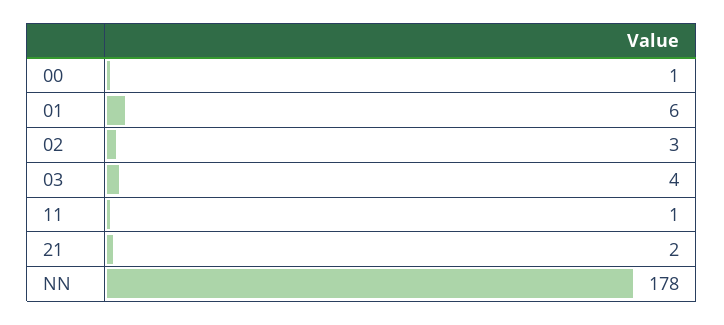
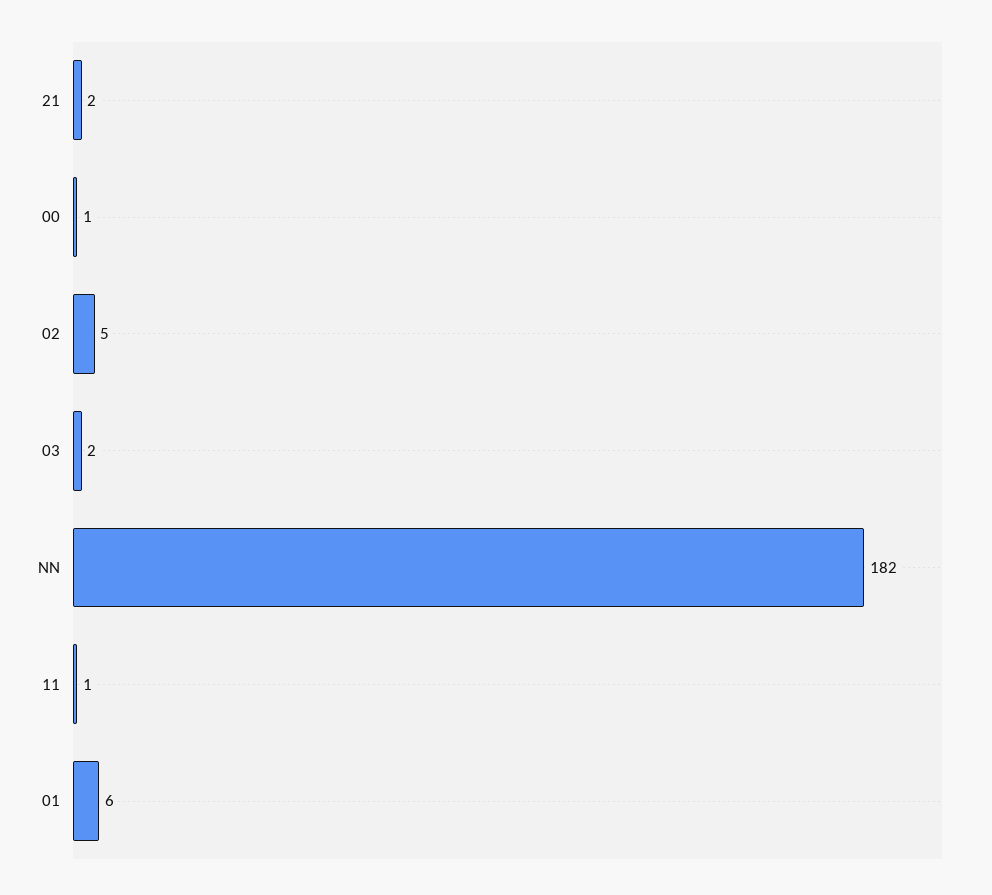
  {
    "00": 1,
    "01": 6,
-   "02": 3,
+   "02": 5,
-   "03": 4,
+   "03": 2,
    "11": 1,
    "21": 2,
-   "NN": 178
+   "NN": 182
  }

